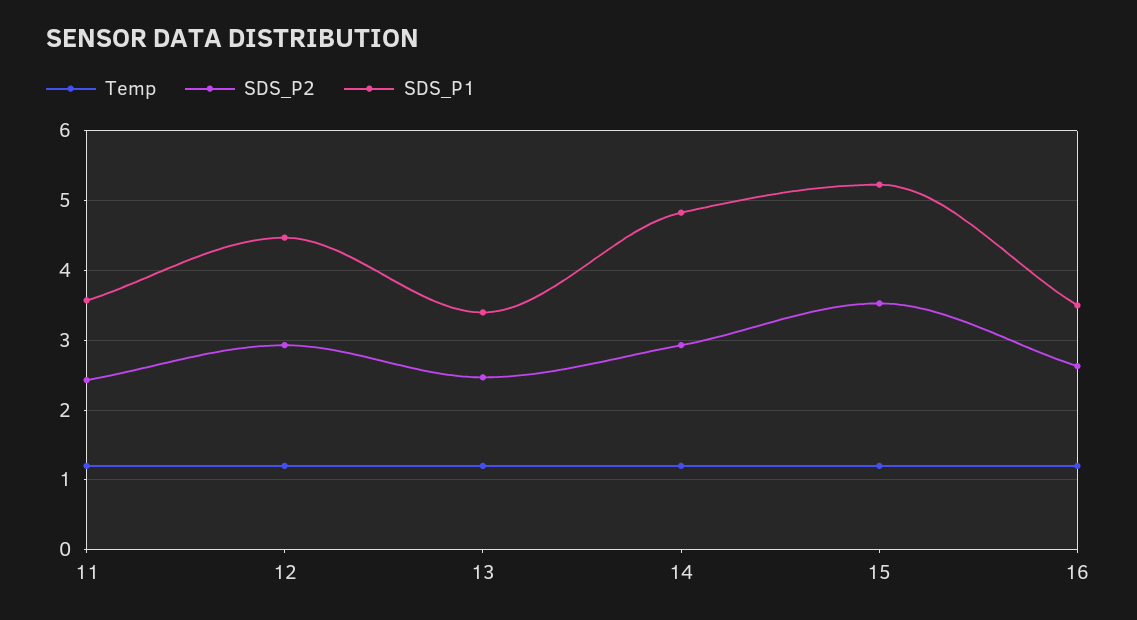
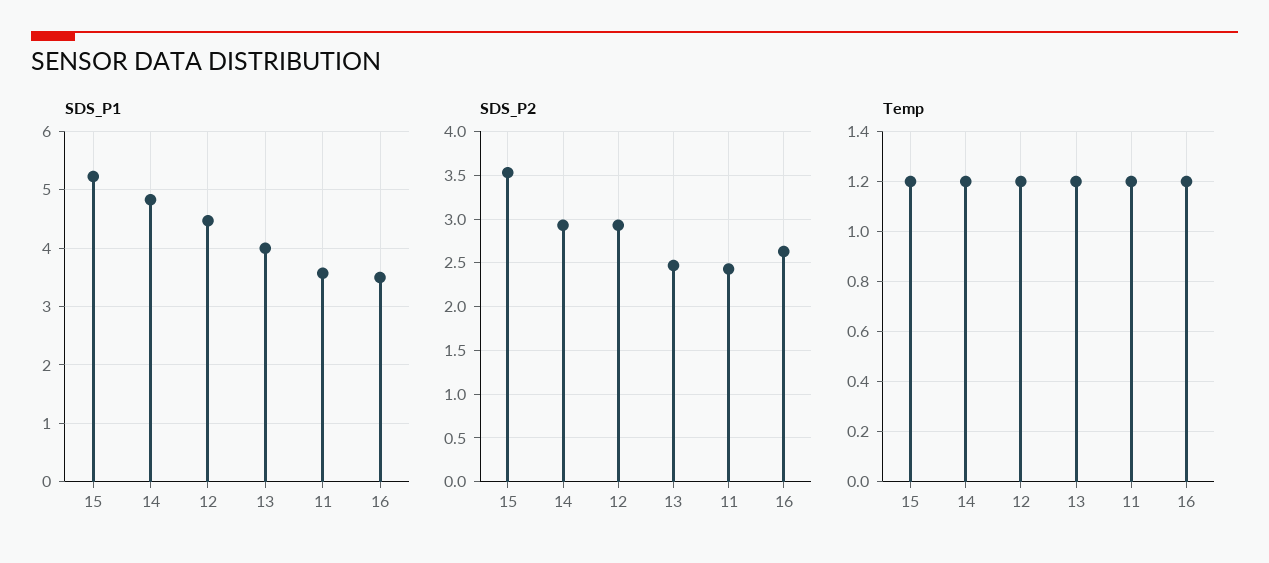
  {
    "Temp": {
      "11": 1.2,
      "12": 1.2,
      "13": 1.2,
      "14": 1.2,
      "15": 1.2,
      "16": 1.2
    },
    "SDS_P2": {
      "11": 2.4,
      "12": 2.9,
      "13": 2.5,
      "14": 2.9,
      "15": 3.5,
      "16": 2.6
    },
    "SDS_P1": {
      "11": 3.6,
      "12": 4.5,
-     "13": 3.4,
+     "13": 4,
      "14": 4.8,
      "15": 5.2,
      "16": 3.5
    }
  }

